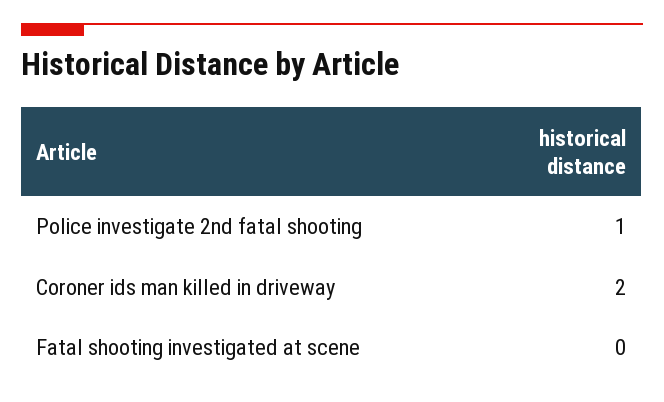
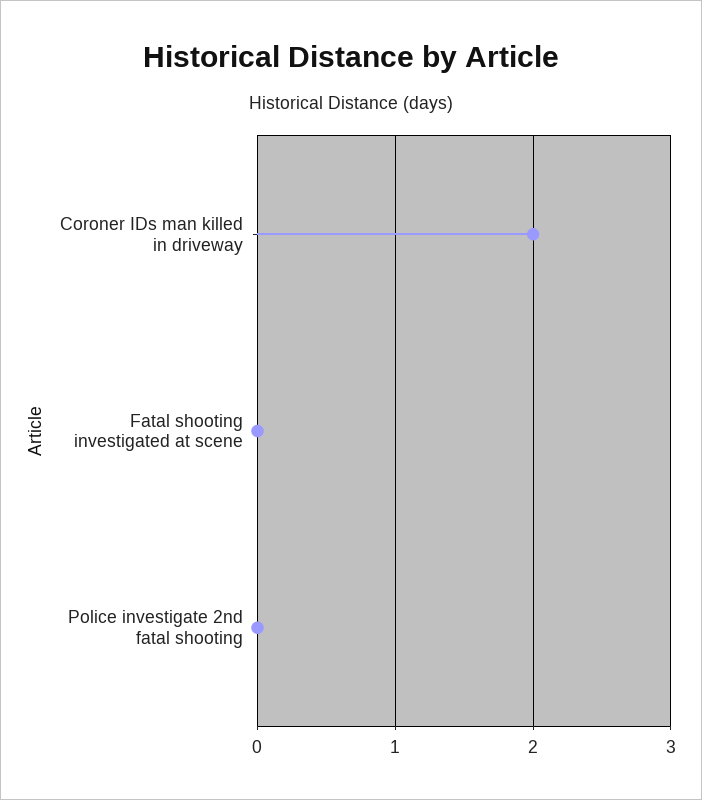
  {
-   "Police investigate 2nd fatal shooting": 1,
+   "Police investigate 2nd fatal shooting": 0,
    "Coroner ids man killed in driveway": 2,
    "Fatal shooting investigated at scene": 0
  }

